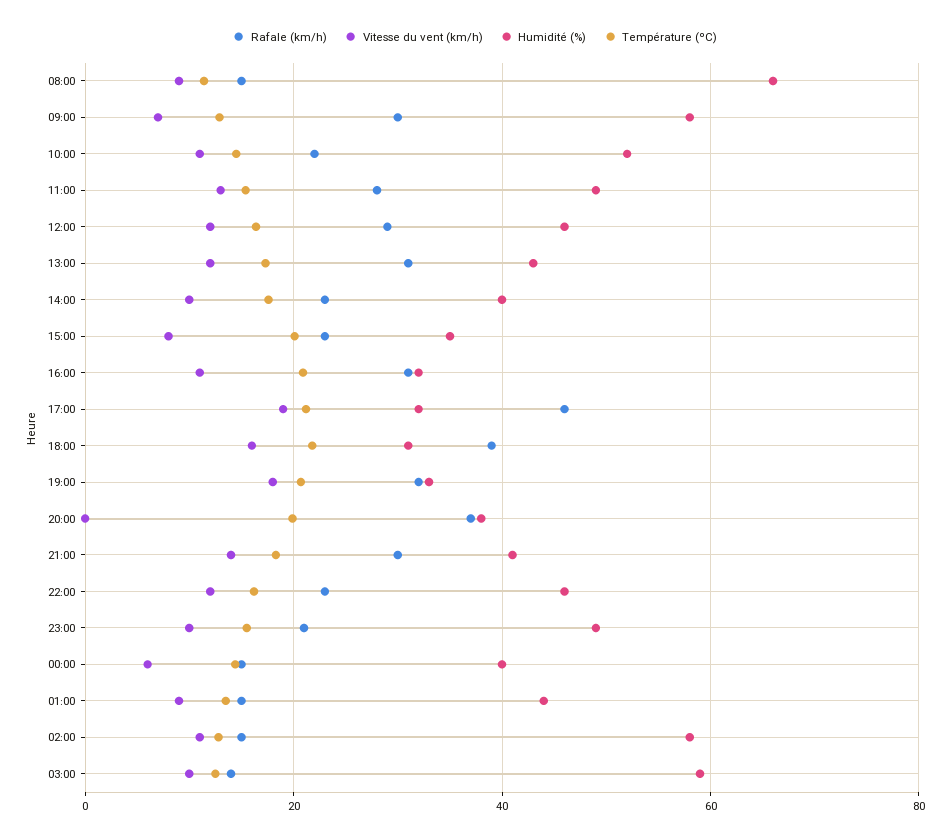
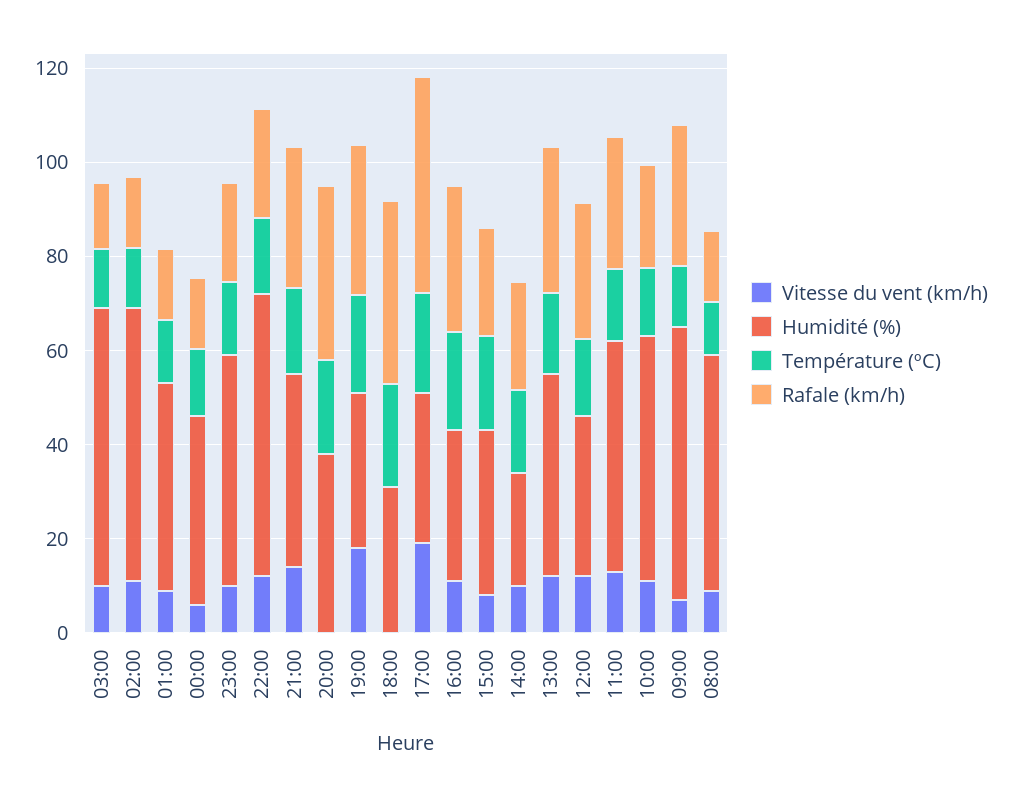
  {
    "Rafale (km/h)": {
      "08:00": 16,
      "09:00": 30,
      "10:00": 22,
      "11:00": 28,
      "12:00": 30,
      "13:00": 32,
      "14:00": 24,
      "15:00": 24,
      "16:00": 32,
      "17:00": 46,
      "18:00": 40,
      "19:00": 32,
      "20:00": 38,
      "21:00": 30,
      "22:00": 24,
      "23:00": 22,
      "00:00": 16,
      "01:00": 16,
      "02:00": 16,
      "03:00": 14
    },
    "Vitesse du vent (km/h)": {
      "08:00": 10,
      "09:00": 8,
      "10:00": 12,
      "11:00": 14,
      "12:00": 12,
      "13:00": 12,
      "14:00": 10,
      "15:00": 8,
      "16:00": 12,
      "17:00": 20,
-     "18:00": 16,
+     "18:00": 0,
      "19:00": 18,
      "20:00": 0,
      "21:00": 14,
      "22:00": 12,
      "23:00": 10,
      "00:00": 6,
      "01:00": 10,
      "02:00": 12,
      "03:00": 10
    },
    "Humidité (%)": {
-     "08:00": 66,
+     "08:00": 50,
      "09:00": 58,
      "10:00": 52,
      "11:00": 50,
-     "12:00": 46,
+     "12:00": 35,
      "13:00": 44,
-     "14:00": 40,
+     "14:00": 25,
      "15:00": 36,
      "16:00": 32,
      "17:00": 32,
      "18:00": 32,
      "19:00": 34,
      "20:00": 38,
      "21:00": 42,
-     "22:00": 46,
+     "22:00": 60,
      "23:00": 50,
      "00:00": 40,
      "01:00": 44,
      "02:00": 58,
      "03:00": 60
    },
    "Température (ºC)": {
      "08:00": 12,
      "09:00": 12,
      "10:00": 14,
      "11:00": 16,
      "12:00": 16,
      "13:00": 18,
      "14:00": 18,
      "15:00": 20,
      "16:00": 20,
      "17:00": 22,
      "18:00": 22,
      "19:00": 20,
      "20:00": 20,
      "21:00": 18,
      "22:00": 16,
      "23:00": 16,
      "00:00": 14,
      "01:00": 14,
      "02:00": 12,
      "03:00": 12
    }
  }

